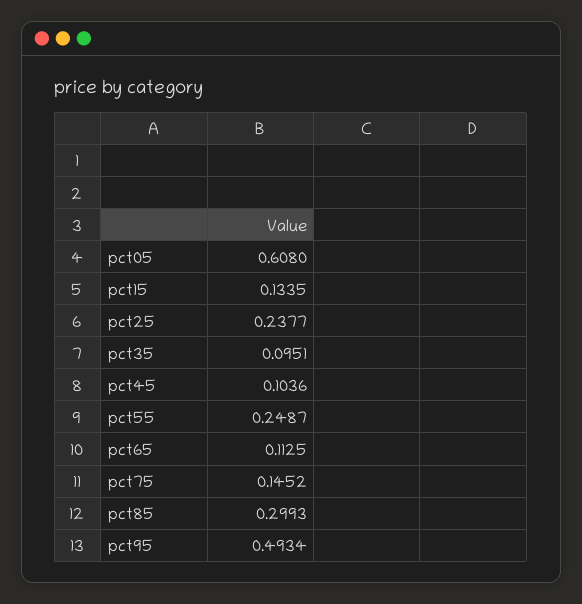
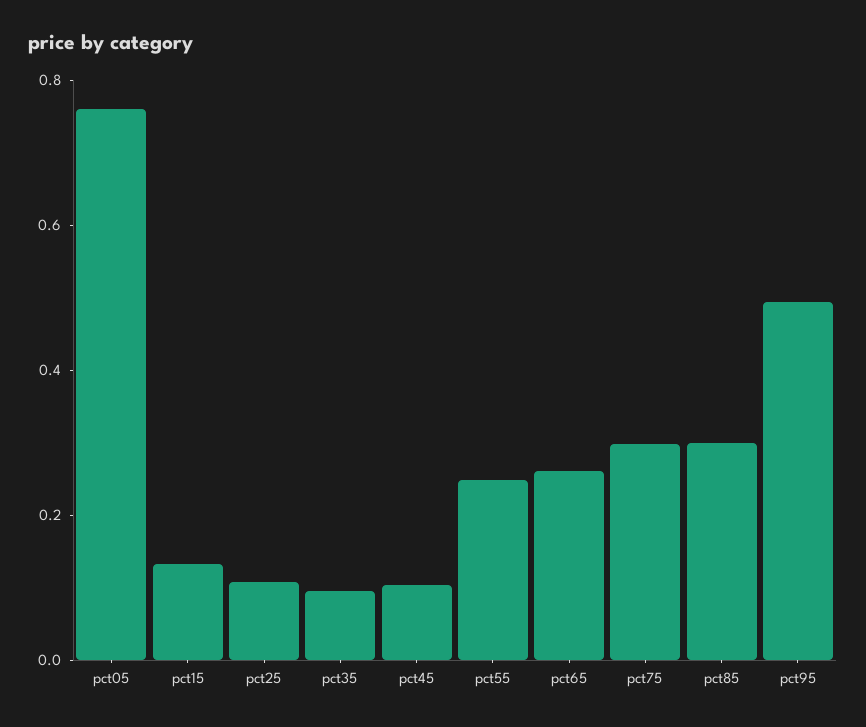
  {
-   "pct05": 0.608,
+   "pct05": 0.75,
    "pct15": 0.1335,
-   "pct25": 0.2377,
+   "pct25": 0.1,
    "pct35": 0.0951,
    "pct45": 0.1036,
    "pct55": 0.2487,
-   "pct65": 0.1125,
+   "pct65": 0.25,
-   "pct75": 0.1452,
+   "pct75": 0.3,
    "pct85": 0.2993,
    "pct95": 0.4934
  }

